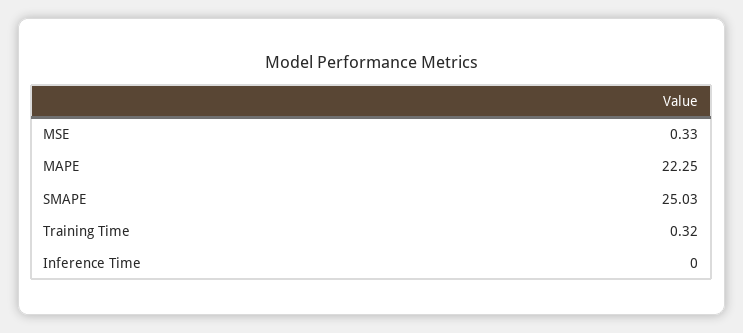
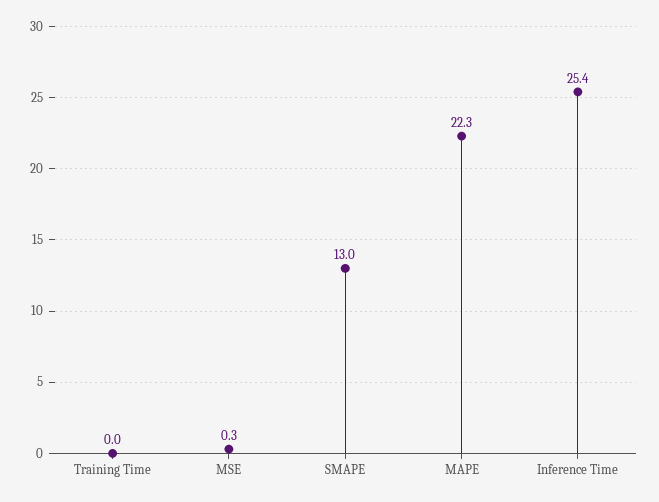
  {
    "MSE": 0.33,
    "MAPE": 22.25,
-   "SMAPE": 25.03,
+   "SMAPE": 13,
-   "Training Time": 0.32,
+   "Training Time": 0,
-   "Inference Time": 0
+   "Inference Time": 25.4
  }

